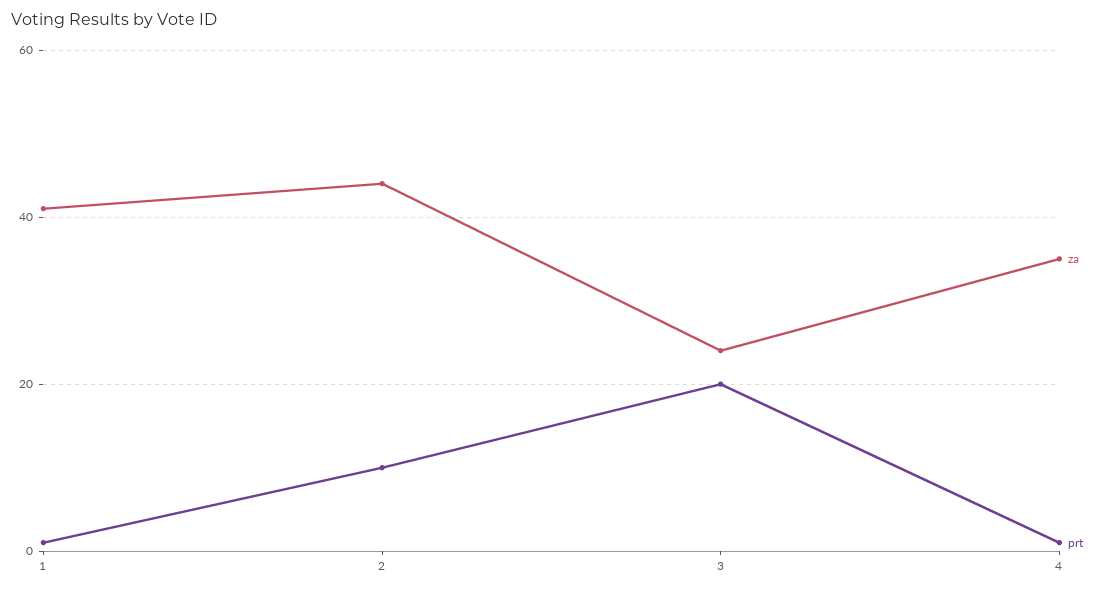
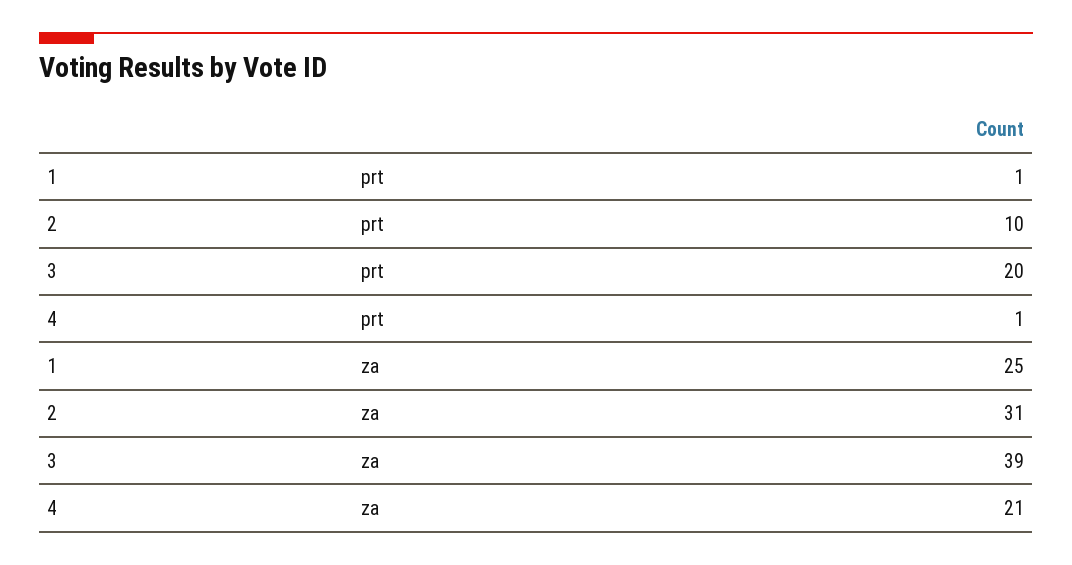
  {
    "za": {
-     "1": 40,
+     "1": 25,
-     "2": 45,
+     "2": 31,
-     "3": 25,
+     "3": 39,
-     "4": 35
+     "4": 21
    },
    "prt": {
      "1": 1,
      "2": 10,
      "3": 20,
      "4": 1
    }
  }

